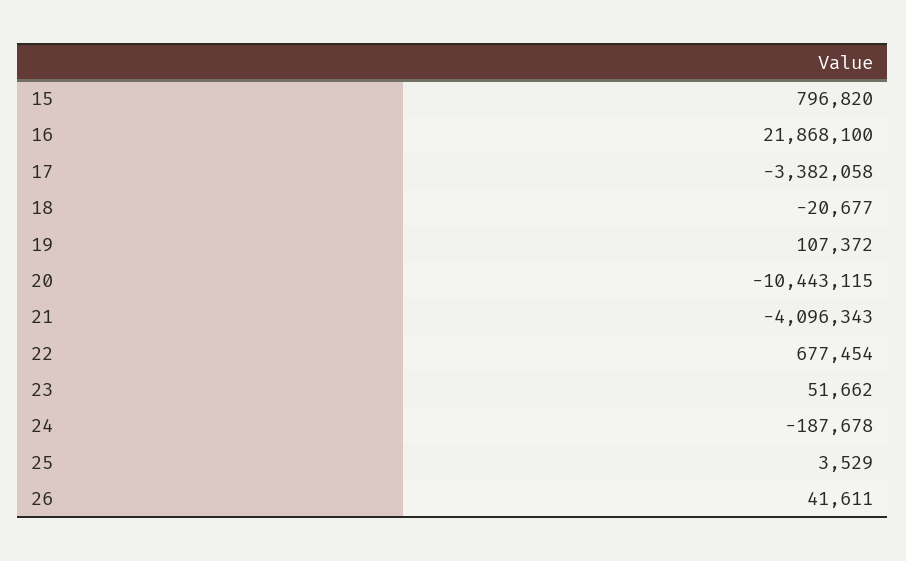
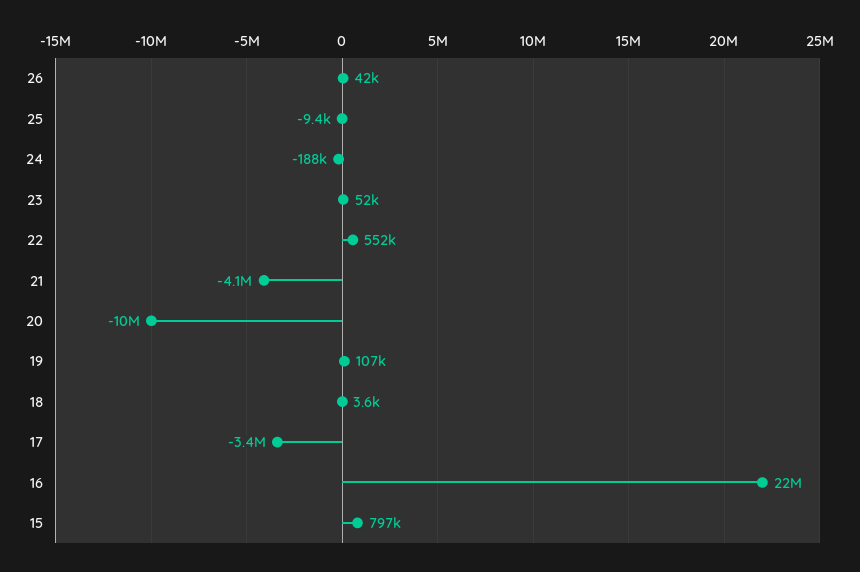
  {
    "15": 796820,
    "16": 21868100,
    "17": -3382058,
-   "18": -20677,
+   "18": 3600,
    "19": 107372,
    "20": -10443115,
    "21": -4096343,
-   "22": 677454,
+   "22": 552000,
    "23": 51662,
    "24": -187678,
-   "25": 3529,
+   "25": -9400,
    "26": 41611
  }

